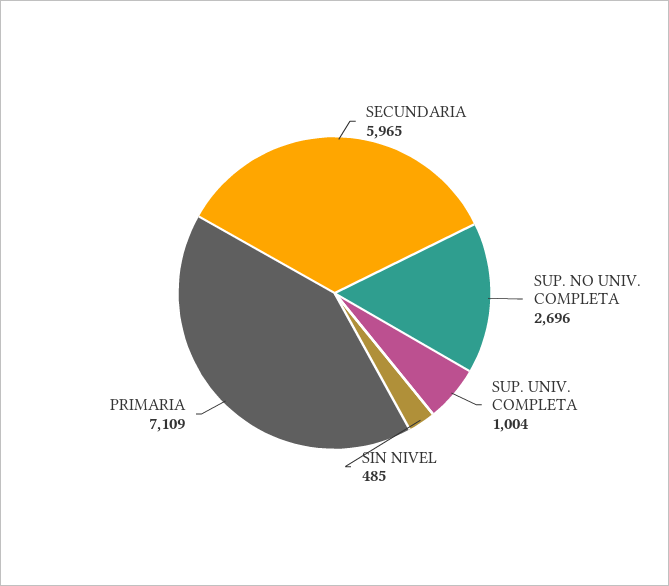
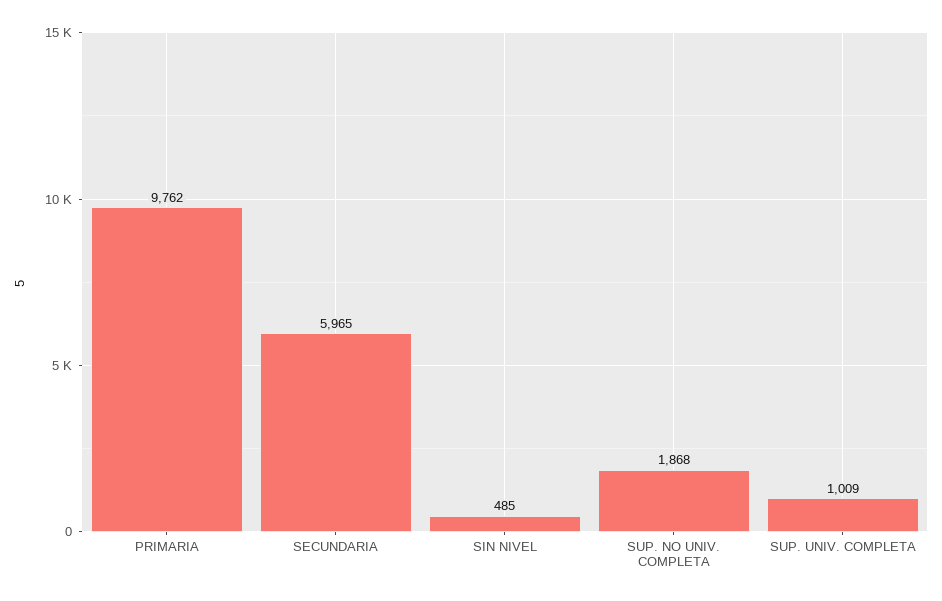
  {
    "SECUNDARIA": 5965,
-   "SUP. NO UNIV. COMPLETA": 2696,
+   "SUP. NO UNIV. COMPLETA": 1868,
-   "SUP. UNIV. COMPLETA": 1004,
+   "SUP. UNIV. COMPLETA": 1009,
    "SIN NIVEL": 485,
-   "PRIMARIA": 7109
+   "PRIMARIA": 9762
  }

